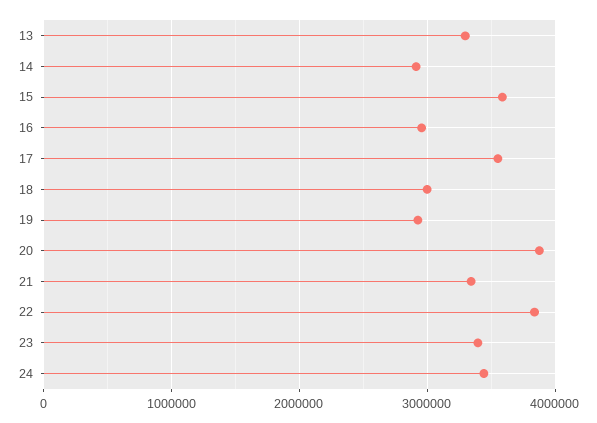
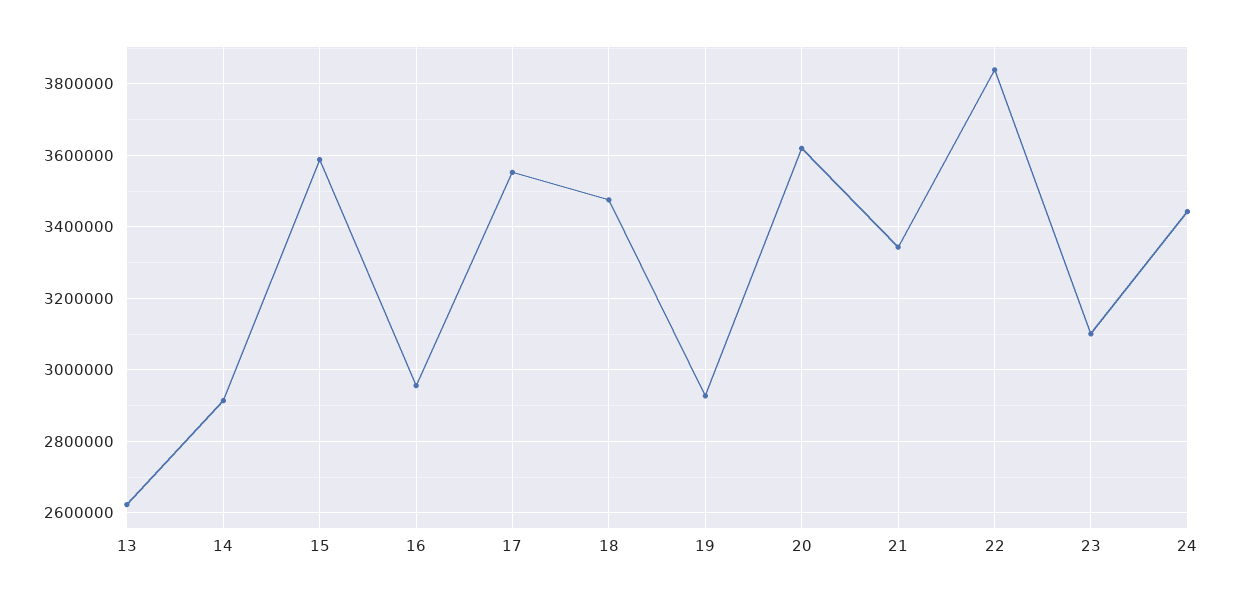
  {
-   "13": 3300000,
+   "13": 2620000,
    "14": 2920000,
    "15": 3580000,
    "16": 2960000,
    "17": 3560000,
-   "18": 3000000,
+   "18": 3480000,
    "19": 2920000,
-   "20": 3900000,
+   "20": 3620000,
    "21": 3340000,
    "22": 3840000,
-   "23": 3400000,
+   "23": 3100000,
    "24": 3440000
  }

